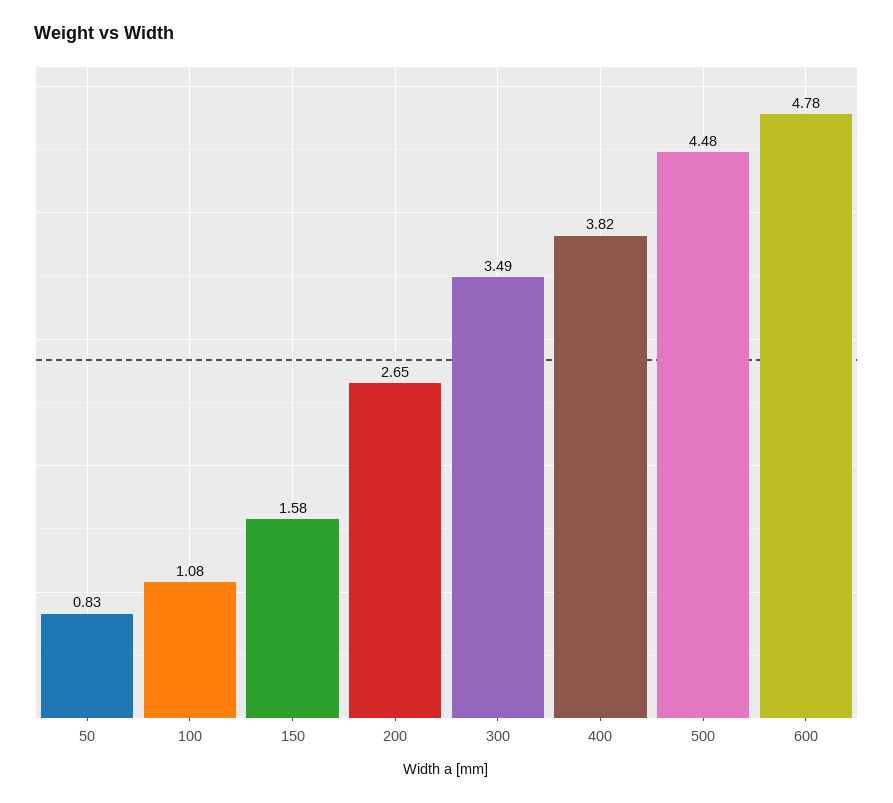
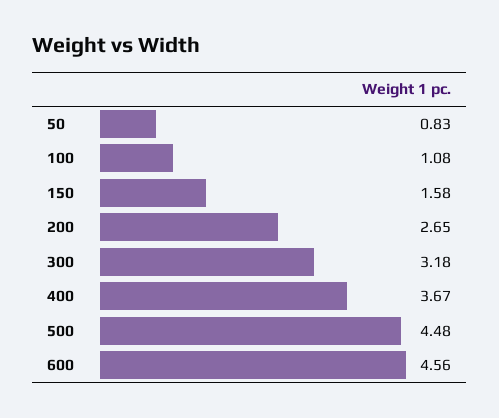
  {
    "50": 0.83,
    "100": 1.08,
    "150": 1.58,
    "200": 2.65,
-   "300": 3.49,
+   "300": 3.18,
-   "400": 3.82,
+   "400": 3.67,
    "500": 4.48,
-   "600": 4.78
+   "600": 4.56
  }

